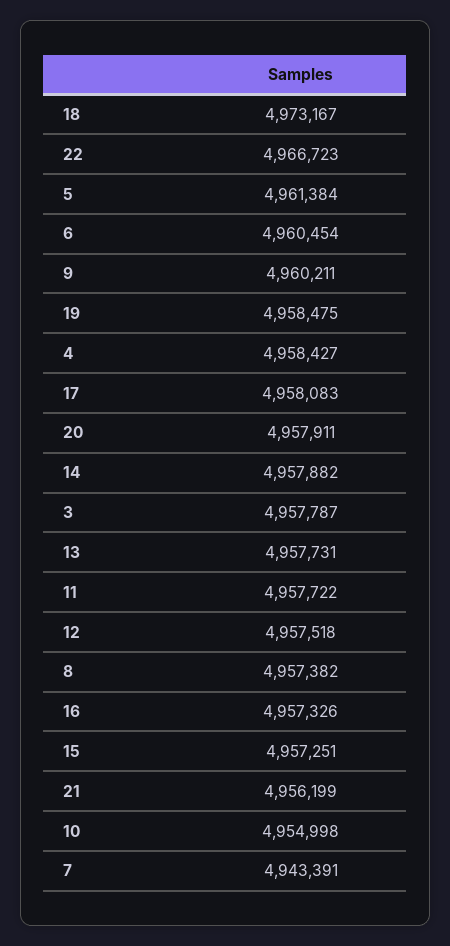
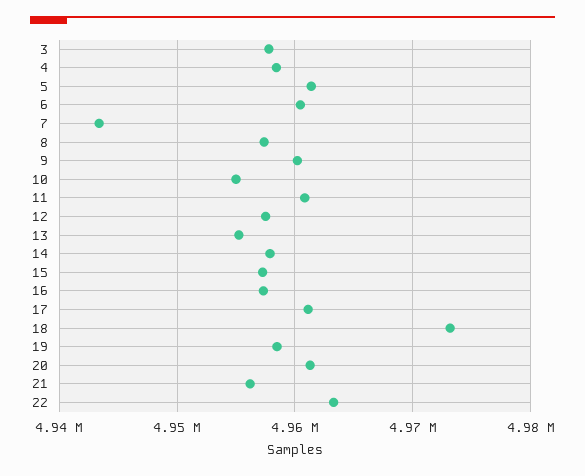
  {
    "18": 4973167,
-   "22": 4966723,
+   "22": 4963000,
    "5": 4961384,
    "6": 4960454,
    "9": 4960211,
    "19": 4958475,
    "4": 4958427,
-   "17": 4958083,
+   "17": 4961000,
-   "20": 4957911,
+   "20": 4961000,
    "14": 4957882,
    "3": 4957787,
-   "13": 4957731,
+   "13": 4955000,
-   "11": 4957722,
+   "11": 4961000,
    "12": 4957518,
    "8": 4957382,
    "16": 4957326,
    "15": 4957251,
    "21": 4956199,
    "10": 4954998,
    "7": 4943391
  }

